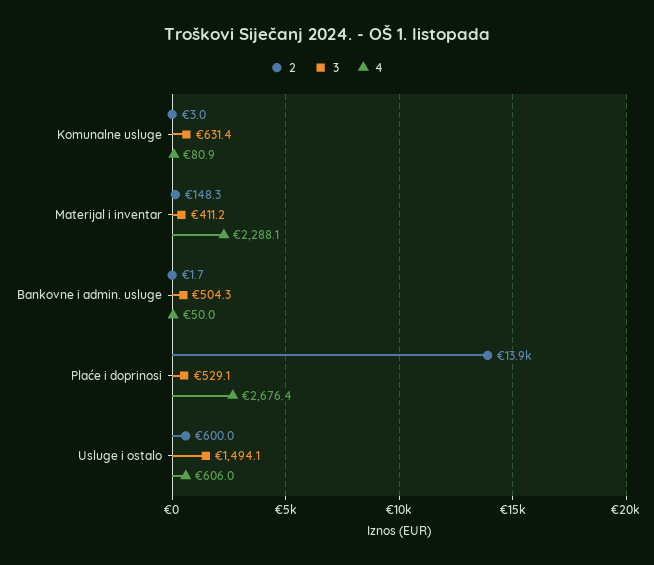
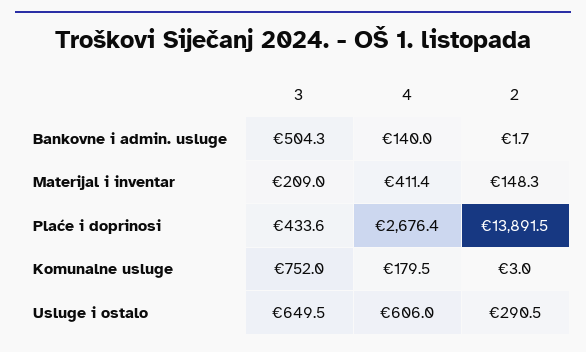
  {
    "2": {
      "Komunalne usluge": 3,
      "Materijal i inventar": 148.3,
      "Bankovne i admin. usluge": 1.7,
      "Plaće i doprinosi": 13891.5,
-     "Usluge i ostalo": 600
+     "Usluge i ostalo": 290.5
    },
    "3": {
-     "Komunalne usluge": 631.4,
+     "Komunalne usluge": 752,
-     "Materijal i inventar": 411.2,
+     "Materijal i inventar": 209,
      "Bankovne i admin. usluge": 504.3,
-     "Plaće i doprinosi": 529.1,
+     "Plaće i doprinosi": 433.6,
-     "Usluge i ostalo": 1494.1
+     "Usluge i ostalo": 649.5
    },
    "4": {
-     "Komunalne usluge": 80.9,
+     "Komunalne usluge": 179.5,
-     "Materijal i inventar": 2288.1,
+     "Materijal i inventar": 411.4,
-     "Bankovne i admin. usluge": 50,
+     "Bankovne i admin. usluge": 140,
      "Plaće i doprinosi": 2676.4,
      "Usluge i ostalo": 606
    }
  }

